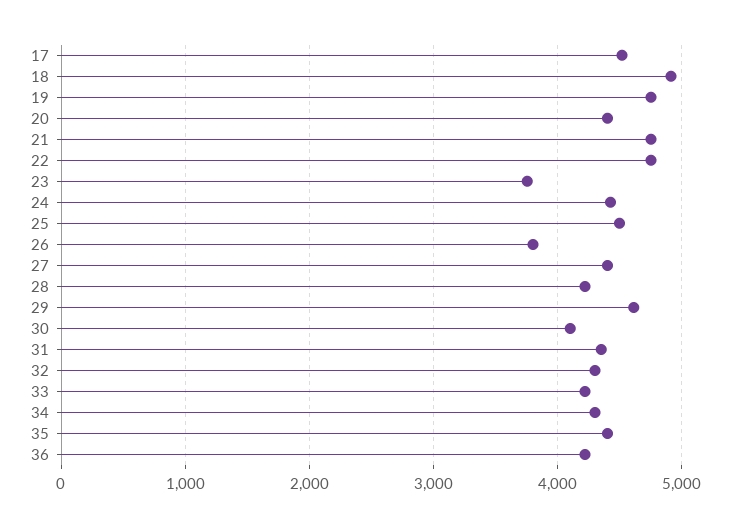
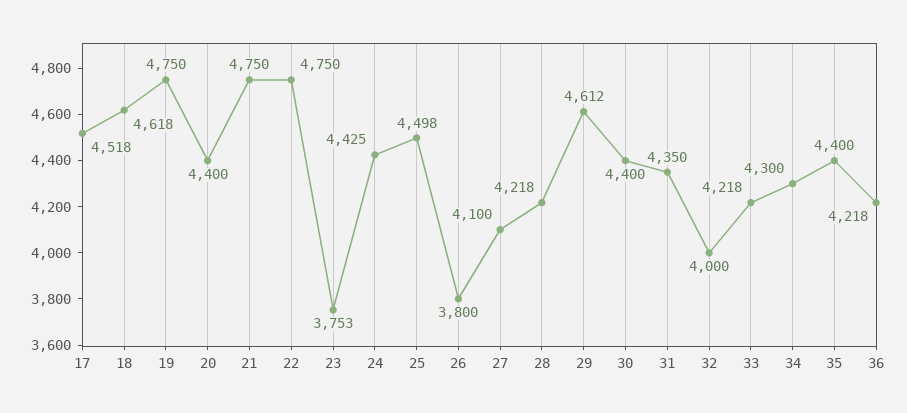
  {
    "17": 4518,
-   "18": 4900,
+   "18": 4618,
    "19": 4750,
    "20": 4400,
    "21": 4750,
    "22": 4750,
    "23": 3753,
    "24": 4425,
    "25": 4498,
    "26": 3800,
-   "27": 4400,
+   "27": 4100,
    "28": 4218,
    "29": 4612,
-   "30": 4100,
+   "30": 4400,
    "31": 4350,
-   "32": 4300,
+   "32": 4000,
    "33": 4218,
    "34": 4300,
    "35": 4400,
    "36": 4218
  }

